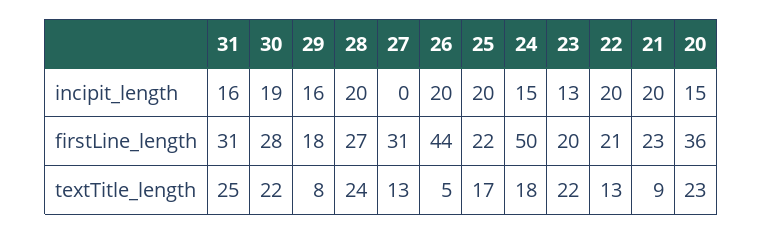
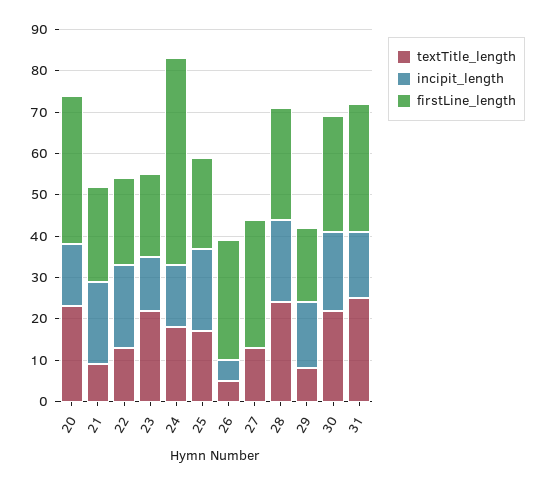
  {
    "incipit_length": {
      "31": 16,
      "30": 19,
      "29": 16,
      "28": 20,
      "27": 0,
-     "26": 20,
+     "26": 5,
      "25": 20,
      "24": 15,
      "23": 13,
      "22": 20,
      "21": 20,
      "20": 15
    },
    "firstLine_length": {
      "31": 31,
      "30": 28,
      "29": 18,
      "28": 27,
      "27": 31,
-     "26": 44,
+     "26": 30,
      "25": 22,
      "24": 50,
      "23": 20,
      "22": 21,
      "21": 23,
      "20": 36
    },
    "textTitle_length": {
      "31": 25,
      "30": 22,
      "29": 8,
      "28": 24,
      "27": 13,
      "26": 5,
      "25": 17,
      "24": 18,
      "23": 22,
      "22": 13,
      "21": 9,
      "20": 23
    }
  }

